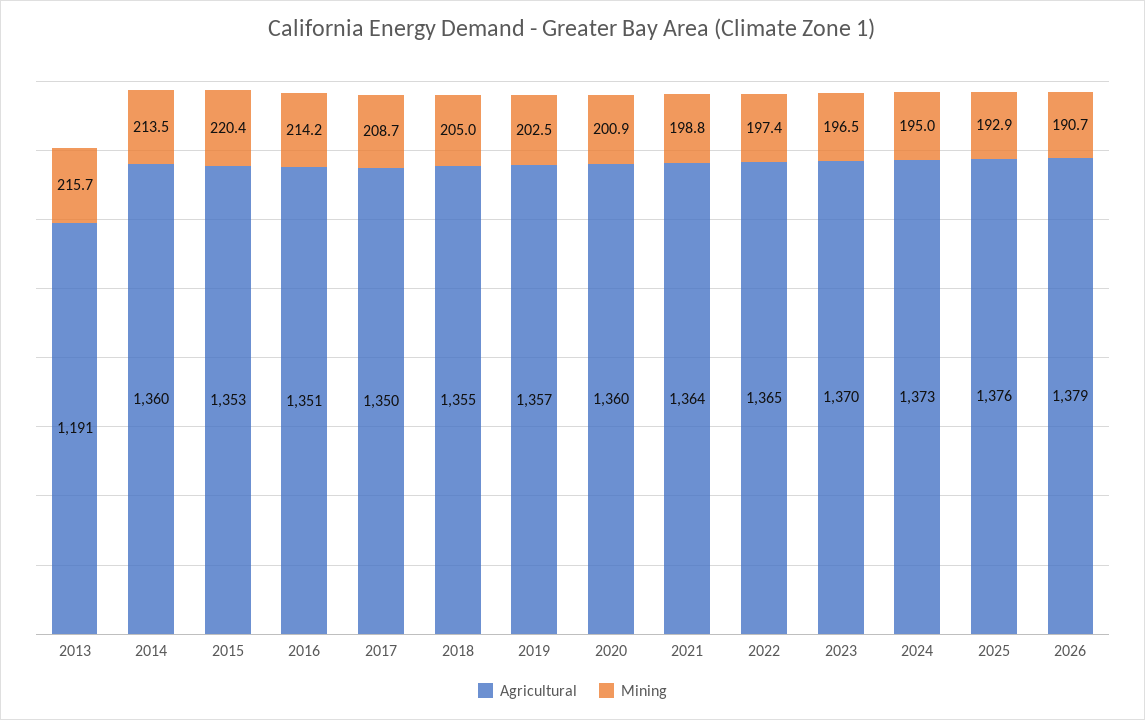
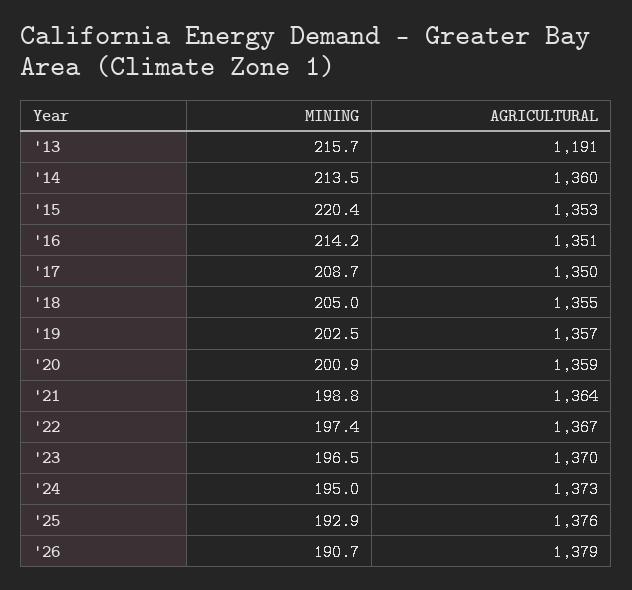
  {
    "Agricultural": {
      "2013": 1191,
      "2014": 1360,
      "2015": 1353,
      "2016": 1351,
      "2017": 1350,
      "2018": 1355,
      "2019": 1357,
-     "2020": 1360,
+     "2020": 1359,
      "2021": 1364,
-     "2022": 1365,
+     "2022": 1367,
      "2023": 1370,
      "2024": 1373,
      "2025": 1376,
      "2026": 1379
    },
    "Mining": {
      "2013": 215.7,
      "2014": 213.5,
      "2015": 220.4,
      "2016": 214.2,
      "2017": 208.7,
      "2018": 205,
      "2019": 202.5,
      "2020": 200.9,
      "2021": 198.8,
      "2022": 197.4,
      "2023": 196.5,
      "2024": 195,
      "2025": 192.9,
      "2026": 190.7
    }
  }

